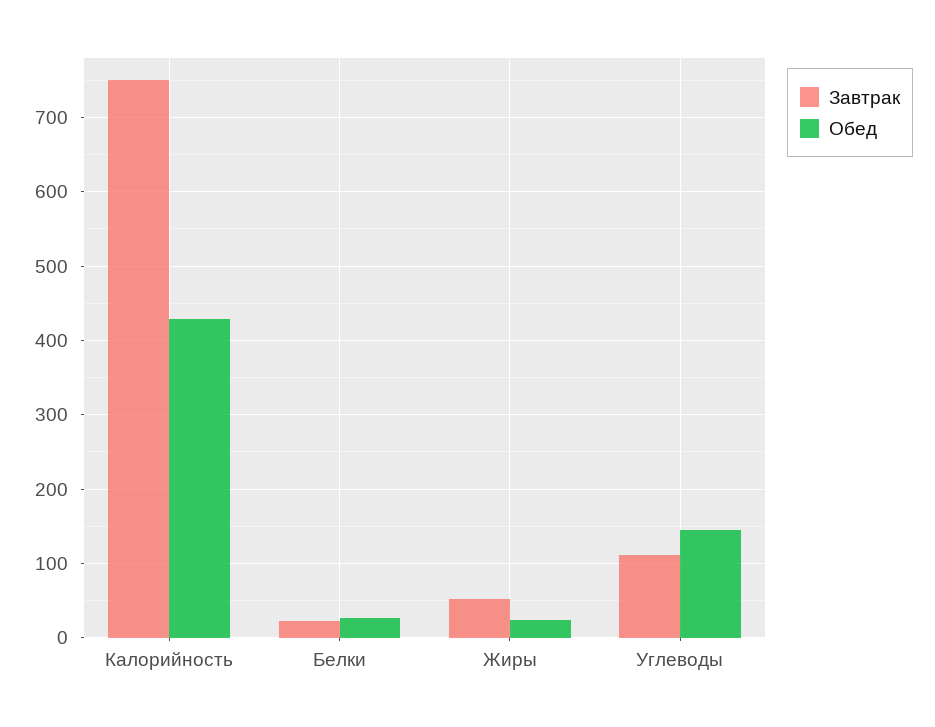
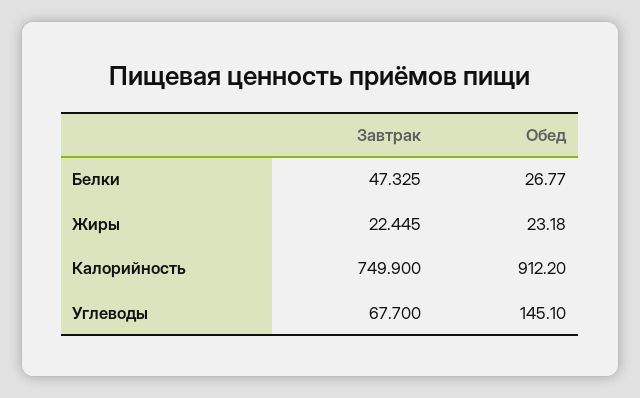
  {
    "Завтрак": {
      "Калорийность": 749.9,
-     "Белки": 20,
+     "Белки": 47.325,
-     "Жиры": 50,
+     "Жиры": 22.445,
-     "Углеводы": 110
+     "Углеводы": 67.7
    },
    "Обед": {
-     "Калорийность": 430,
+     "Калорийность": 912.2,
      "Белки": 26.77,
      "Жиры": 23.18,
      "Углеводы": 145.1
    }
  }

